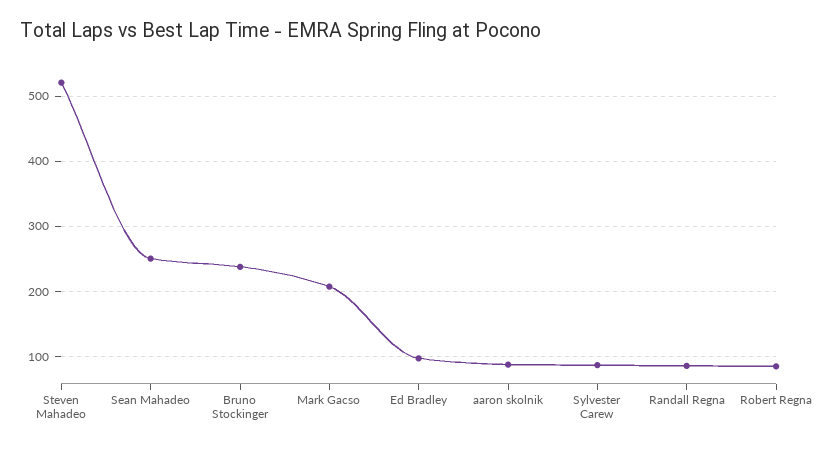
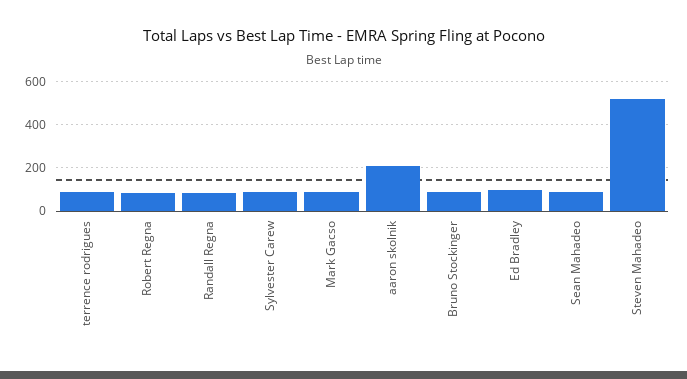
  {
    "Steven Mahadeo": 520,
-   "Sean Mahadeo": 250,
+   "Sean Mahadeo": 100,
-   "Bruno Stockinger": 240,
+   "Bruno Stockinger": 100,
-   "Mark Gacso": 210,
+   "Mark Gacso": 100,
    "Ed Bradley": 100,
-   "aaron skolnik": 90,
+   "aaron skolnik": 200,
    "Sylvester Carew": 90,
    "Randall Regna": 90,
-   "Robert Regna": 80
+   "Robert Regna": 80,
+   "terrence rodrigues": 100
  }

